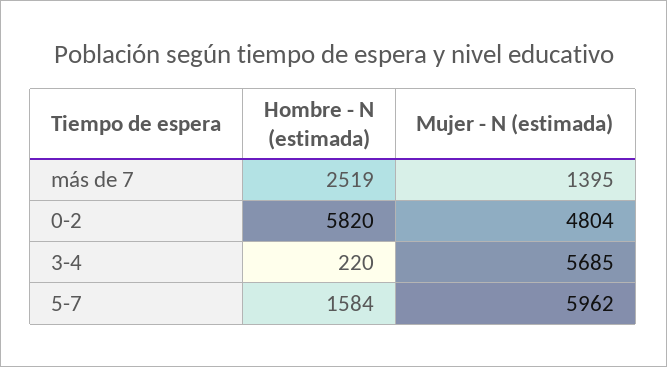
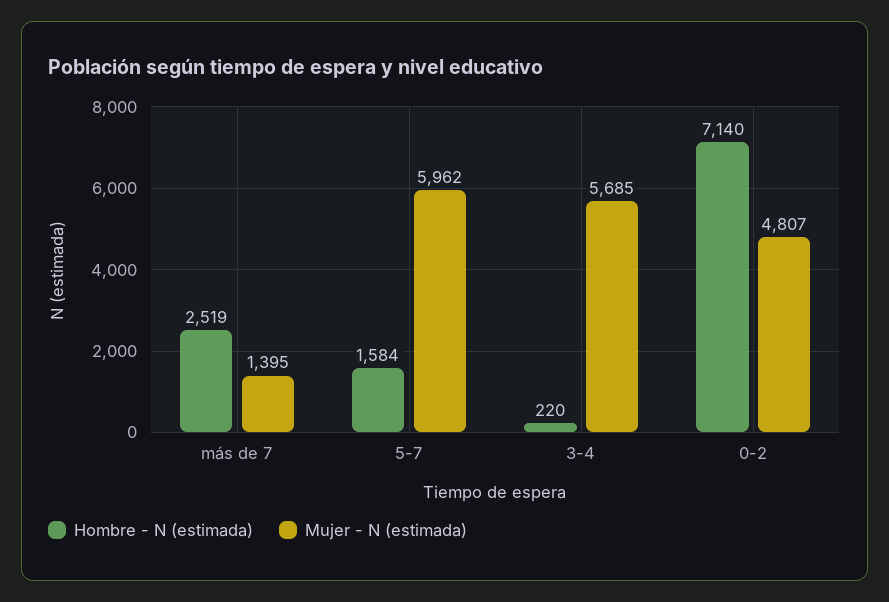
  {
    "Hombre - N (estimada)": {
      "más de 7": 2519,
-     "0-2": 5820,
+     "0-2": 7140,
      "3-4": 220,
      "5-7": 1584
    },
    "Mujer - N (estimada)": {
      "más de 7": 1395,
-     "0-2": 4804,
+     "0-2": 4807,
      "3-4": 5685,
      "5-7": 5962
    }
  }

